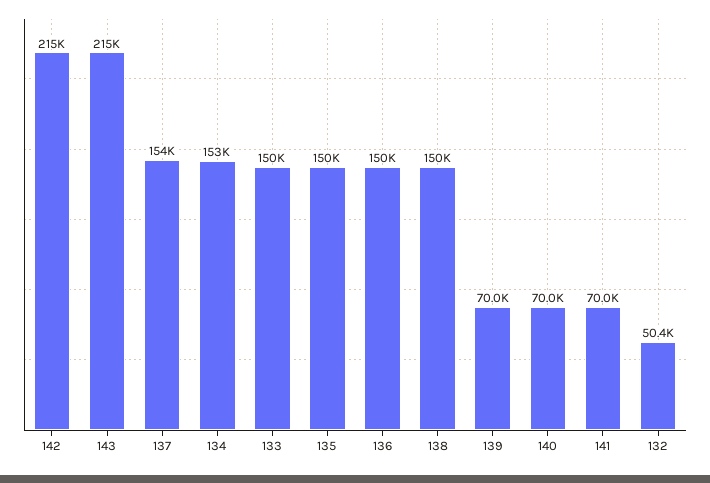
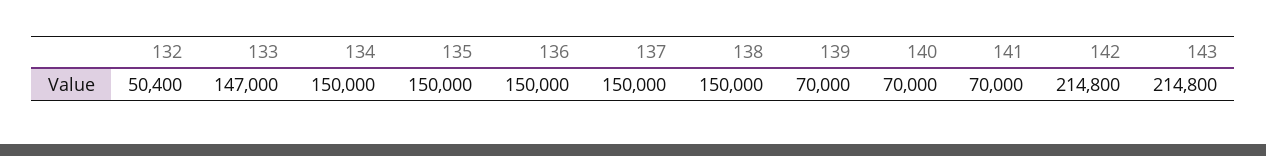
  {
    "142": 214800,
    "143": 214800,
-   "137": 154000,
+   "137": 150000,
-   "134": 153000,
+   "134": 150000,
-   "133": 150000,
+   "133": 147000,
    "135": 150000,
    "136": 150000,
    "138": 150000,
    "139": 70000,
    "140": 70000,
    "141": 70000,
    "132": 50400
  }

